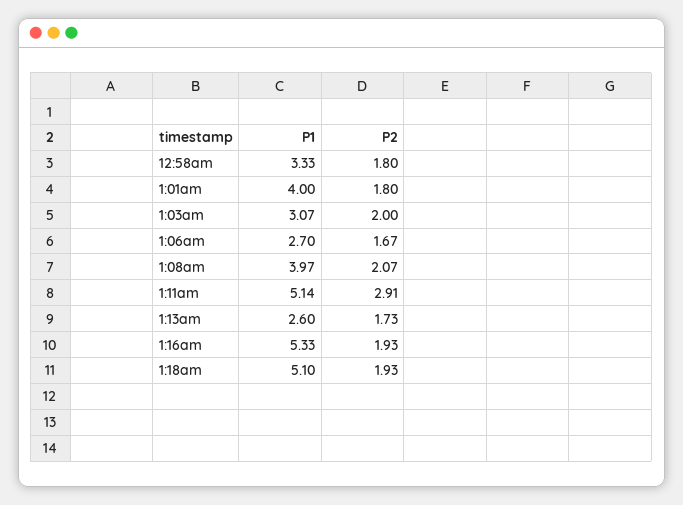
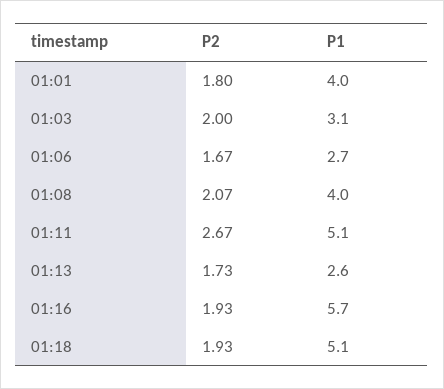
  {
    "P1": {
-     "12:58am": 3.33,
      "1:01am": 4,
      "1:03am": 3.07,
      "1:06am": 2.7,
      "1:08am": 3.97,
      "1:11am": 5.14,
      "1:13am": 2.6,
-     "1:16am": 5.33,
+     "1:16am": 5.7,
      "1:18am": 5.1
    },
    "P2": {
-     "12:58am": 1.8,
      "1:01am": 1.8,
      "1:03am": 2,
      "1:06am": 1.67,
      "1:08am": 2.07,
-     "1:11am": 2.91,
+     "1:11am": 2.67,
      "1:13am": 1.73,
      "1:16am": 1.93,
      "1:18am": 1.93
    }
  }

